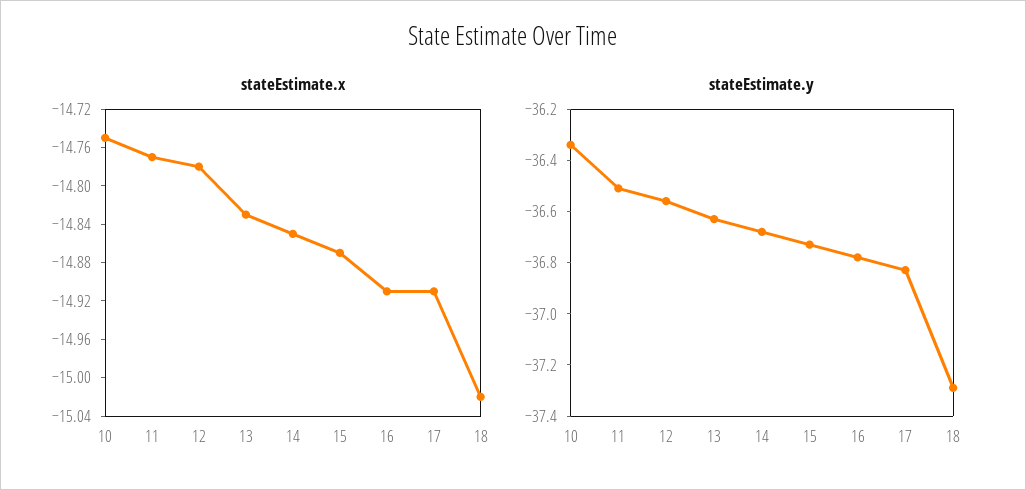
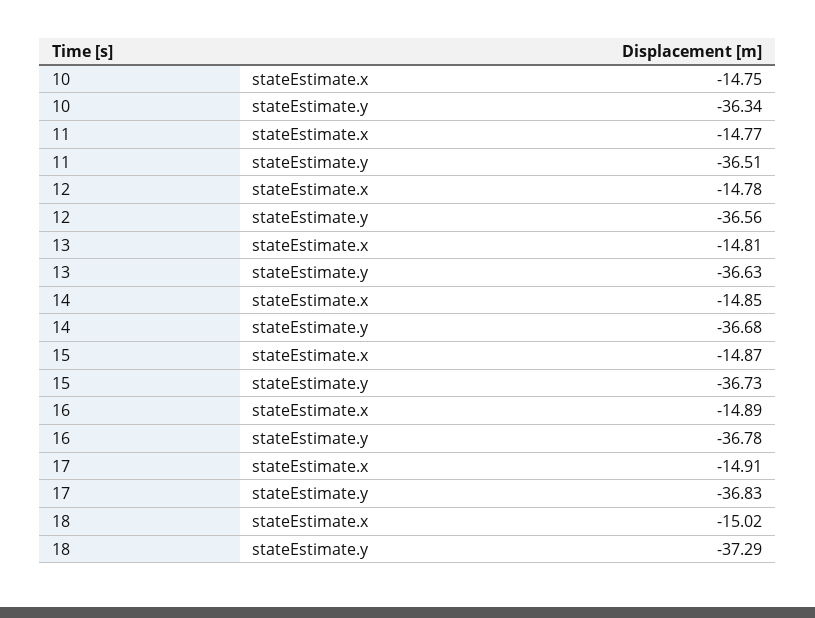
  {
    "stateEstimate.x": {
      "10": -14.75,
      "11": -14.77,
      "12": -14.78,
-     "13": -14.83,
+     "13": -14.81,
      "14": -14.85,
      "15": -14.87,
-     "16": -14.91,
+     "16": -14.89,
      "17": -14.91,
      "18": -15.02
    },
    "stateEstimate.y": {
      "10": -36.34,
      "11": -36.51,
      "12": -36.56,
      "13": -36.63,
      "14": -36.68,
      "15": -36.73,
      "16": -36.78,
      "17": -36.83,
      "18": -37.29
    }
  }

